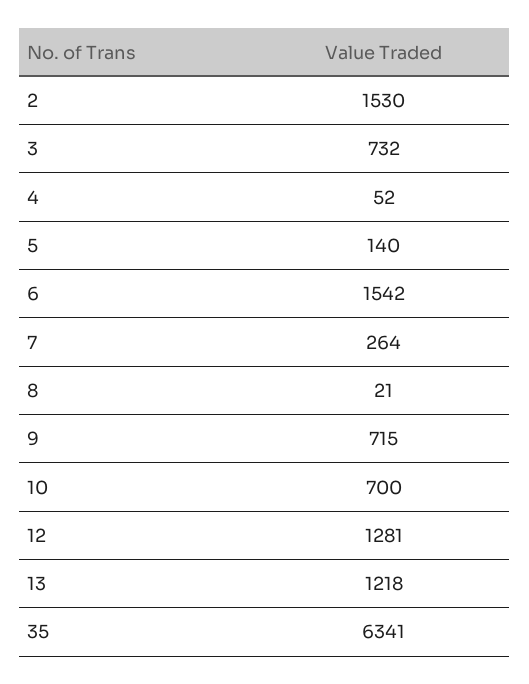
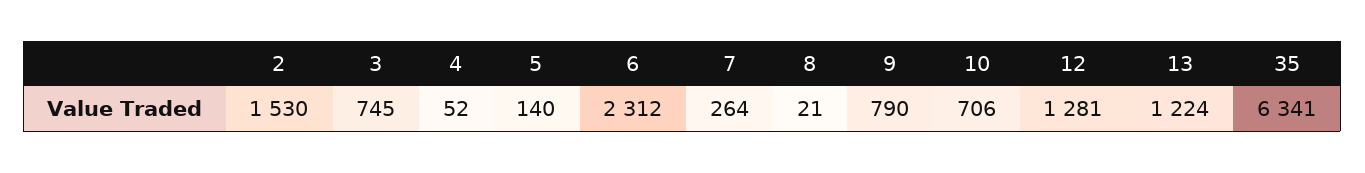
  {
    "2": 1530,
-   "3": 732,
+   "3": 745,
    "4": 52,
    "5": 140,
-   "6": 1542,
+   "6": 2312,
    "7": 264,
    "8": 21,
-   "9": 715,
+   "9": 790,
-   "10": 700,
+   "10": 706,
    "12": 1281,
-   "13": 1218,
+   "13": 1224,
    "35": 6341
  }

